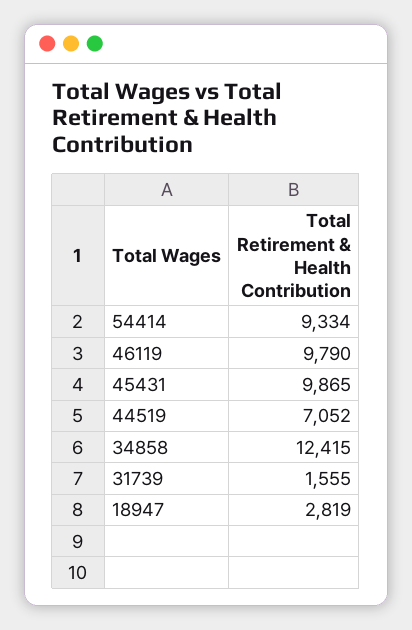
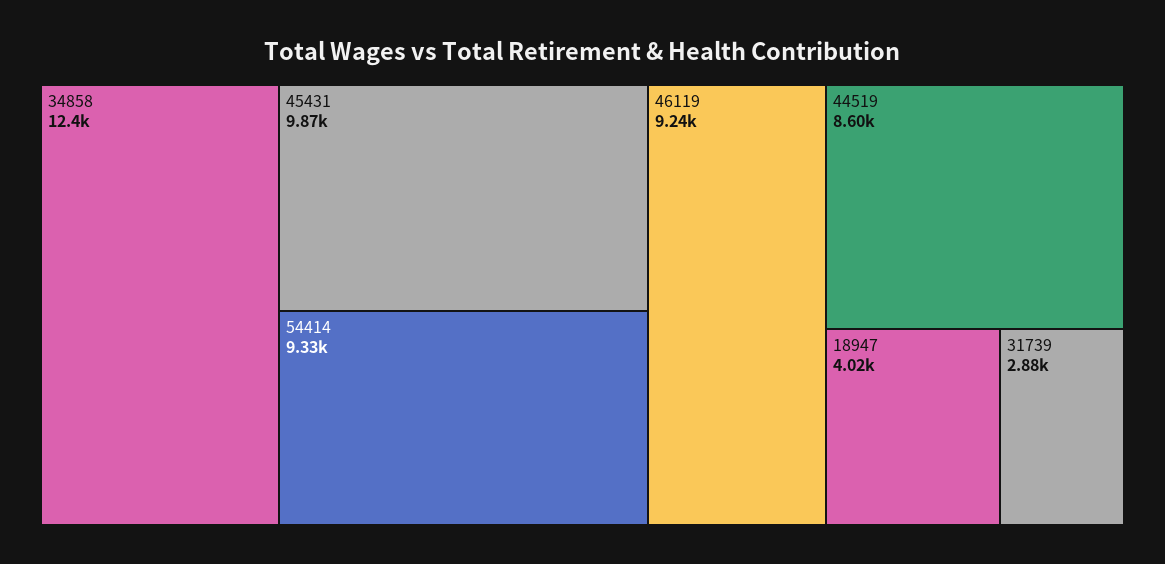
  {
    "54414": 9334,
-   "46119": 9790,
+   "46119": 9240,
    "45431": 9865,
-   "44519": 7052,
+   "44519": 8600,
    "34858": 12415,
-   "31739": 1555,
+   "31739": 2880,
-   "18947": 2819
+   "18947": 4020
  }

